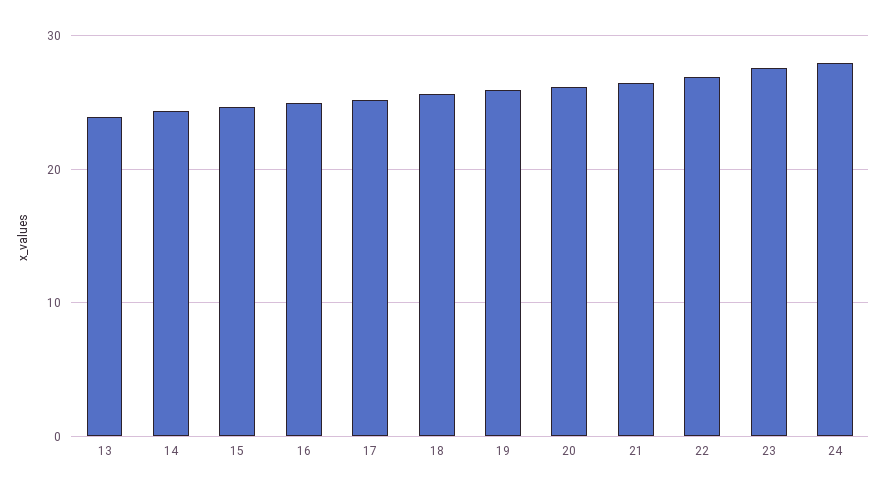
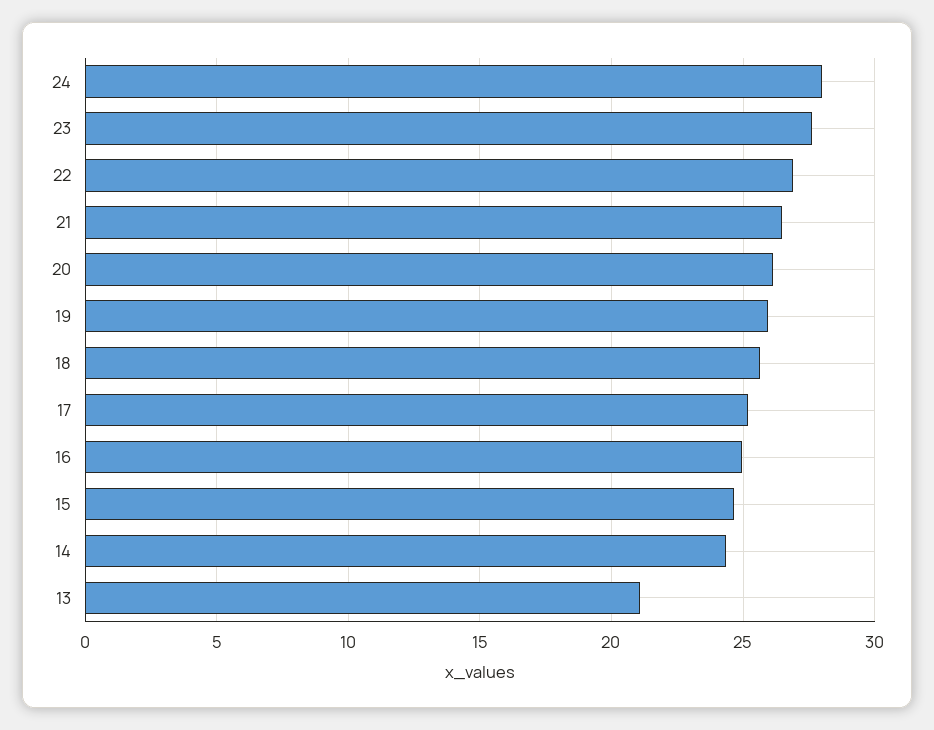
  {
-   "13": 24,
+   "13": 21,
    "14": 24.5,
    "15": 24.5,
    "16": 25,
    "17": 25,
    "18": 25.5,
    "19": 26,
    "20": 26,
    "21": 26.5,
    "22": 27,
    "23": 27.5,
    "24": 28
  }

